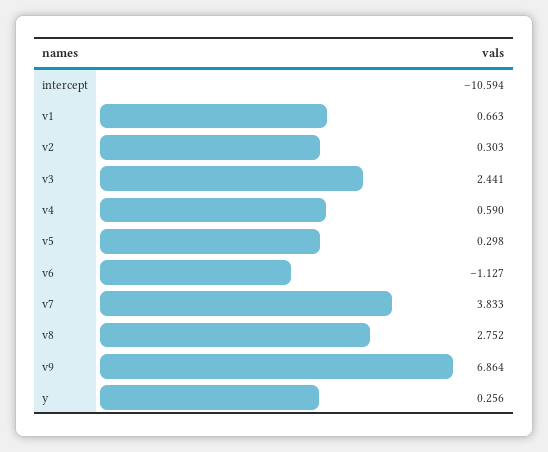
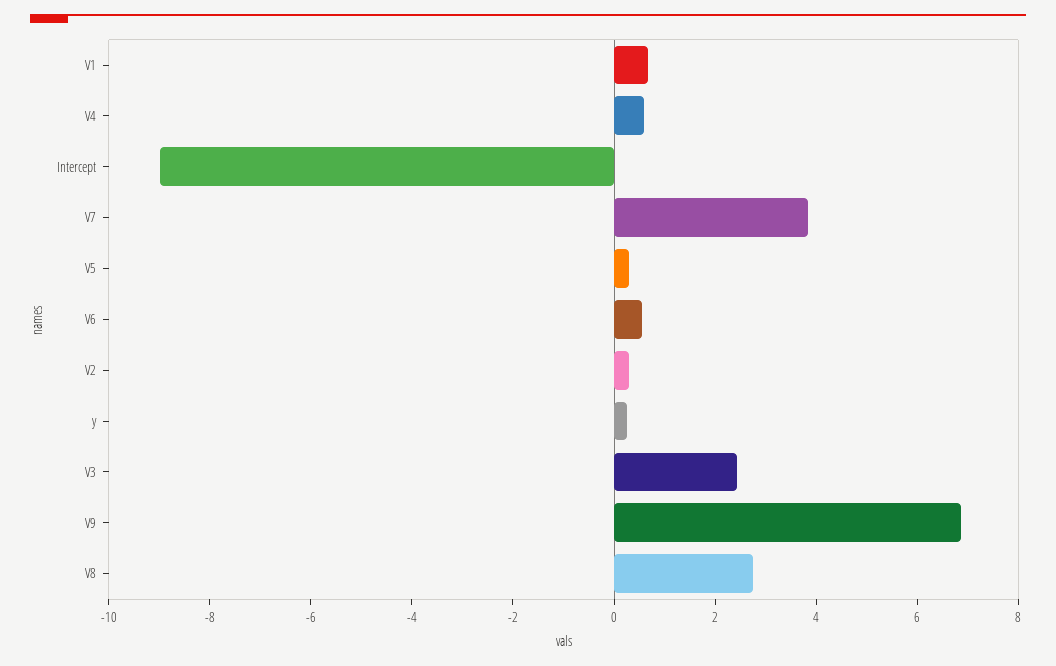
  {
-   "intercept": -10.594,
+   "intercept": -9,
    "v1": 0.663,
    "v2": 0.303,
    "v3": 2.441,
    "v4": 0.59,
    "v5": 0.298,
-   "v6": -1.127,
+   "v6": 0.5,
    "v7": 3.833,
    "v8": 2.752,
    "v9": 6.864,
    "y": 0.256
  }

